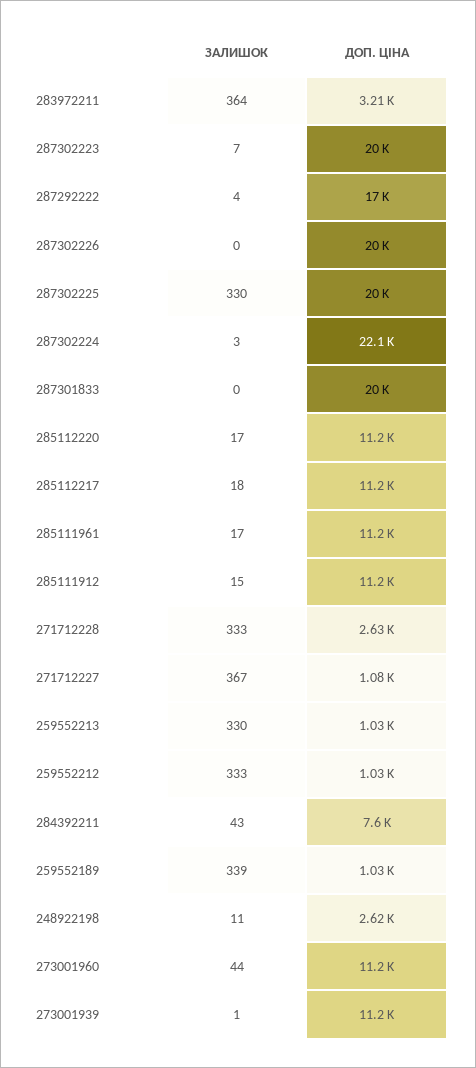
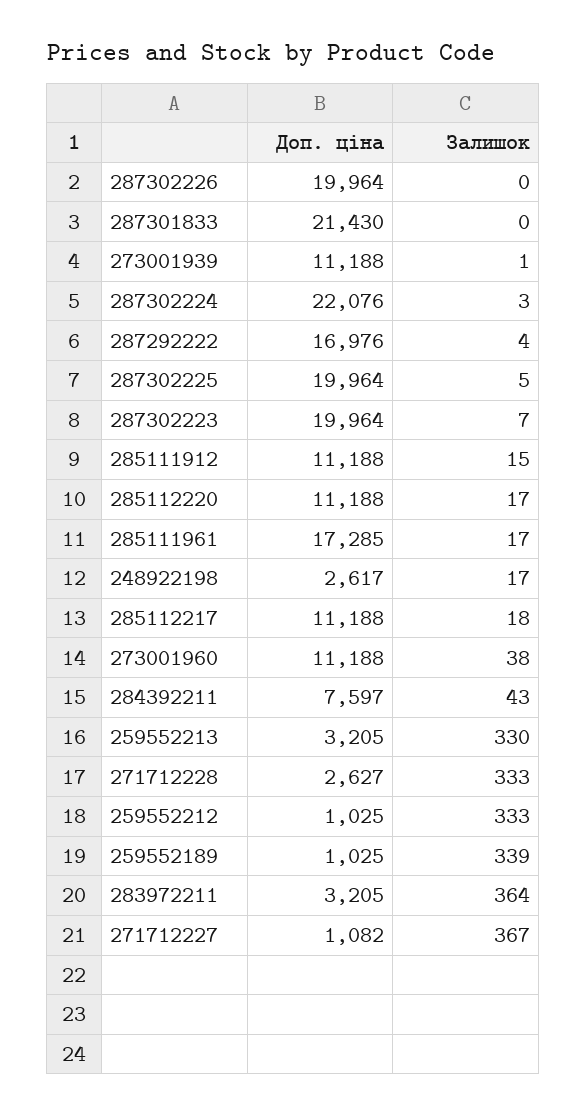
  {
    "ЗАЛИШОК": {
      "283972211": 364,
      "287302223": 7,
      "287292222": 4,
      "287302226": 0,
-     "287302225": 330,
+     "287302225": 5,
      "287302224": 3,
      "287301833": 0,
      "285112220": 17,
      "285112217": 18,
      "285111961": 17,
      "285111912": 15,
      "271712228": 333,
      "271712227": 367,
      "259552213": 330,
      "259552212": 333,
      "284392211": 43,
      "259552189": 339,
-     "248922198": 11,
+     "248922198": 17,
-     "273001960": 44,
+     "273001960": 38,
      "273001939": 1
    },
    "ДОП. ЦІНА": {
      "283972211": 3205,
      "287302223": 19964,
      "287292222": 16976,
      "287302226": 19964,
      "287302225": 19964,
      "287302224": 22076,
-     "287301833": 20000,
+     "287301833": 21430,
      "285112220": 11188,
      "285112217": 11188,
-     "285111961": 11200,
+     "285111961": 17285,
      "285111912": 11188,
      "271712228": 2627,
      "271712227": 1082,
-     "259552213": 1030,
+     "259552213": 3205,
      "259552212": 1025,
      "284392211": 7597,
      "259552189": 1025,
      "248922198": 2617,
      "273001960": 11188,
      "273001939": 11188
    }
  }

